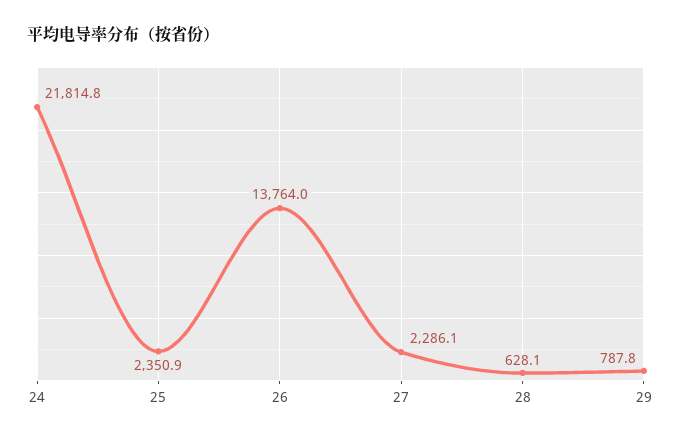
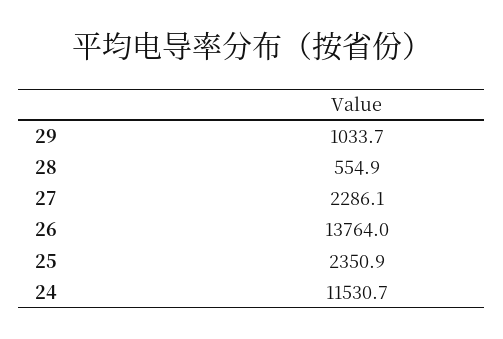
  {
-   "24": 21814.8,
+   "24": 11530.7,
    "25": 2350.9,
    "26": 13764,
    "27": 2286.1,
-   "28": 628.1,
+   "28": 554.9,
-   "29": 787.8
+   "29": 1033.7
  }

